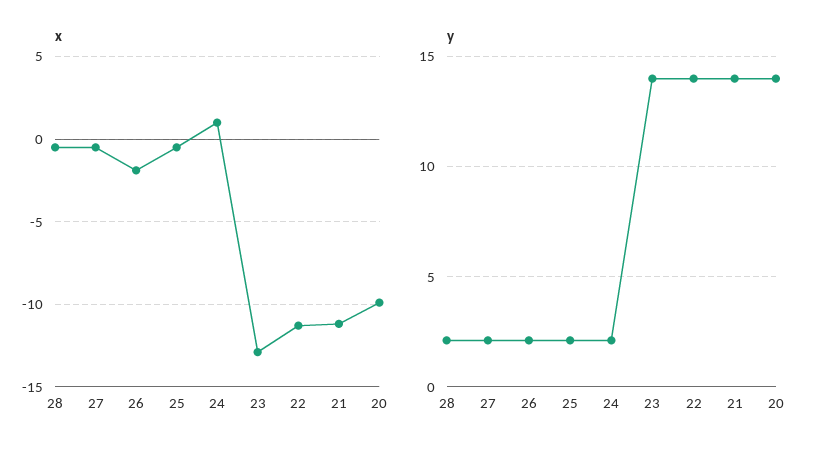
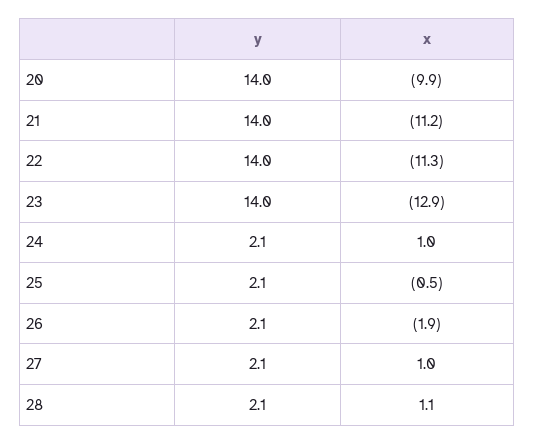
  {
    "x": {
-     "28": -0.5,
+     "28": 1.1,
-     "27": -0.5,
+     "27": 1,
      "26": -1.9,
      "25": -0.5,
      "24": 1,
      "23": -12.9,
      "22": -11.3,
      "21": -11.2,
      "20": -9.9
    },
    "y": {
      "28": 2.1,
      "27": 2.1,
      "26": 2.1,
      "25": 2.1,
      "24": 2.1,
      "23": 14,
      "22": 14,
      "21": 14,
      "20": 14
    }
  }

